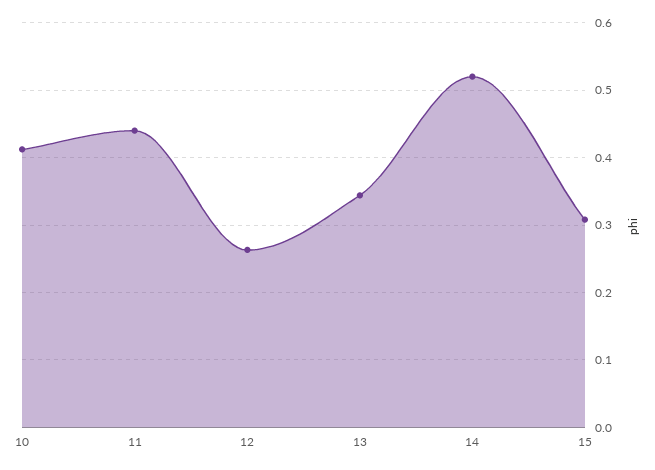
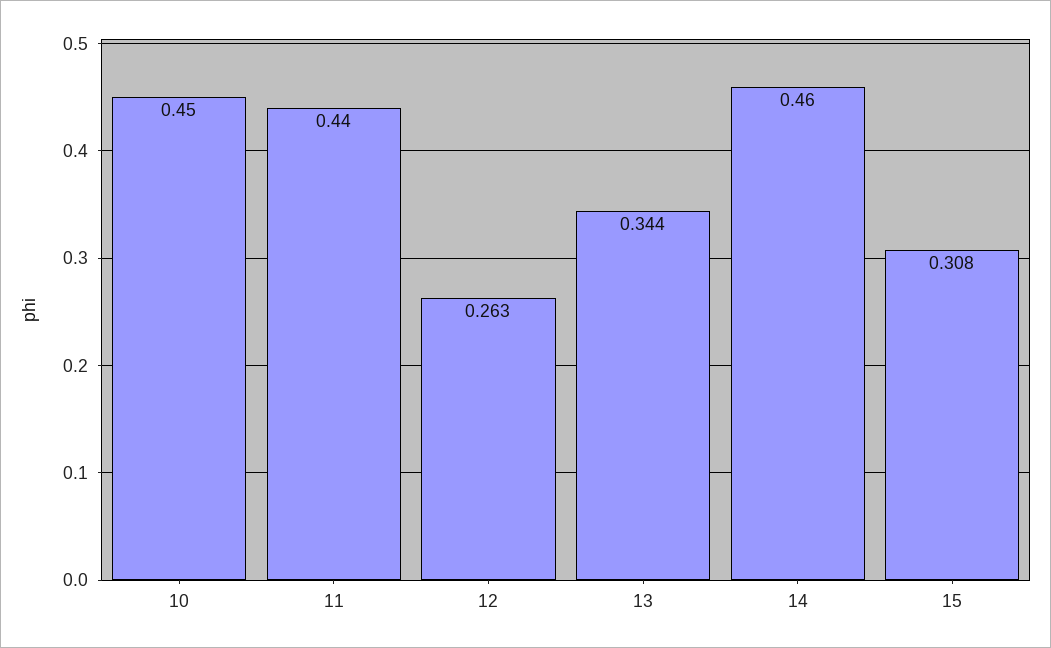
  {
-   "10": 0.41,
+   "10": 0.45,
    "11": 0.44,
    "12": 0.263,
    "13": 0.344,
-   "14": 0.52,
+   "14": 0.46,
    "15": 0.308
  }

